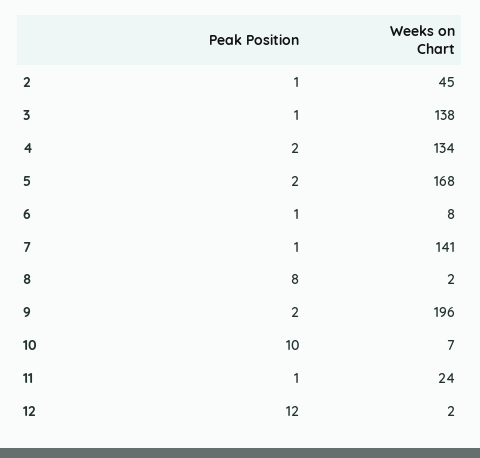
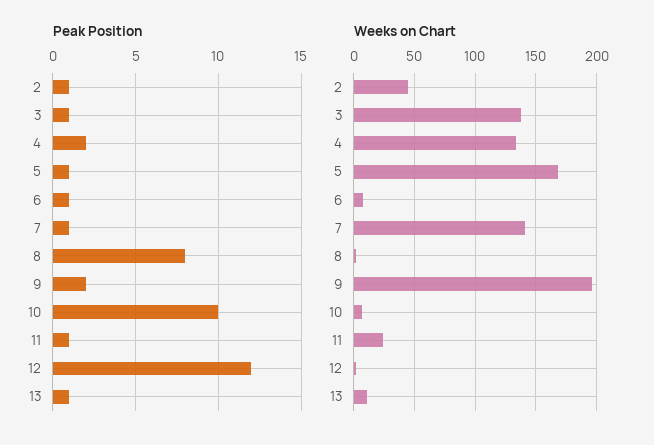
  {
    "Peak Position": {
      "2": 1,
      "3": 1,
      "4": 2,
-     "5": 2,
+     "5": 1,
      "6": 1,
      "7": 1,
      "8": 8,
      "9": 2,
      "10": 10,
      "11": 1,
-     "12": 12
+     "12": 12,
+     "13": 1
    },
    "Weeks on Chart": {
      "2": 45,
      "3": 138,
      "4": 134,
      "5": 168,
      "6": 8,
      "7": 141,
      "8": 2,
      "9": 196,
      "10": 7,
      "11": 24,
-     "12": 2
+     "12": 2,
+     "13": 10
    }
  }

